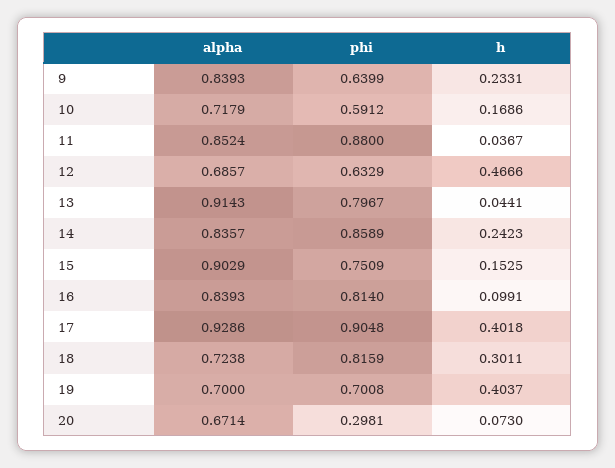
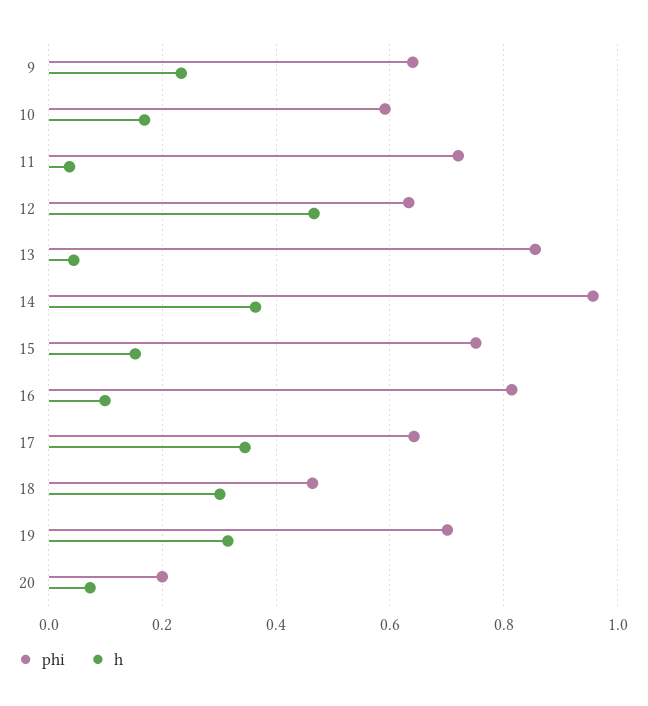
  {
-   "alpha": {
-     "9": 0.8393,
-     "10": 0.7179,
-     "11": 0.8524,
-     "12": 0.6857,
-     "13": 0.9143,
-     "14": 0.8357,
-     "15": 0.9029,
-     "16": 0.8393,
-     "17": 0.9286,
-     "18": 0.7238,
-     "19": 0.7,
-     "20": 0.6714
-   },
    "phi": {
      "9": 0.6399,
      "10": 0.5912,
-     "11": 0.88,
+     "11": 0.72,
      "12": 0.6329,
-     "13": 0.7967,
+     "13": 0.86,
-     "14": 0.8589,
+     "14": 0.96,
      "15": 0.7509,
      "16": 0.814,
-     "17": 0.9048,
+     "17": 0.64,
-     "18": 0.8159,
+     "18": 0.46,
      "19": 0.7008,
-     "20": 0.2981
+     "20": 0.2
    },
    "h": {
      "9": 0.2331,
      "10": 0.1686,
      "11": 0.0367,
      "12": 0.4666,
      "13": 0.0441,
-     "14": 0.2423,
+     "14": 0.36,
      "15": 0.1525,
      "16": 0.0991,
-     "17": 0.4018,
+     "17": 0.34,
      "18": 0.3011,
-     "19": 0.4037,
+     "19": 0.32,
      "20": 0.073
    }
  }

